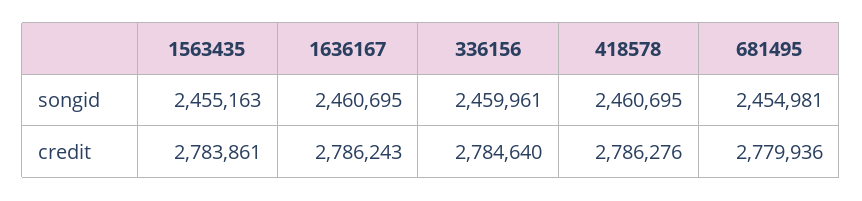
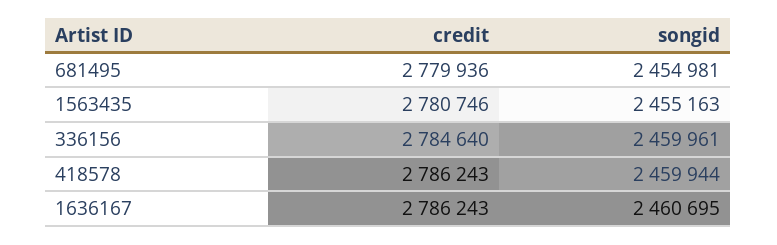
  {
    "1563435": {
      "songid": 2455163,
-     "credit": 2783861
+     "credit": 2780746
    },
    "1636167": {
      "songid": 2460695,
      "credit": 2786243
    },
    "336156": {
      "songid": 2459961,
      "credit": 2784640
    },
    "418578": {
-     "songid": 2460695,
+     "songid": 2459944,
-     "credit": 2786276
+     "credit": 2786243
    },
    "681495": {
      "songid": 2454981,
      "credit": 2779936
    }
  }

